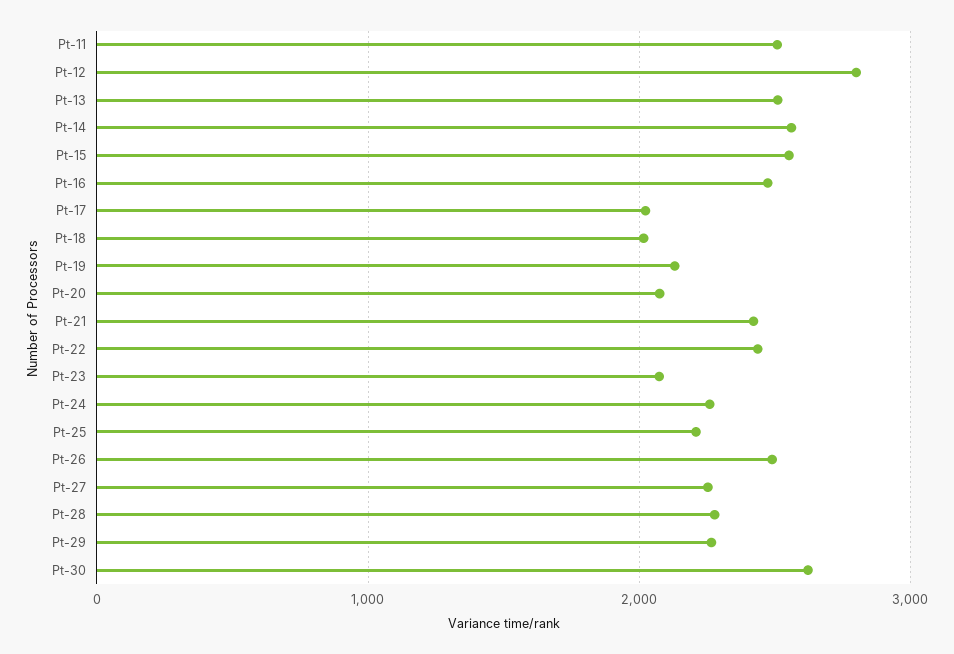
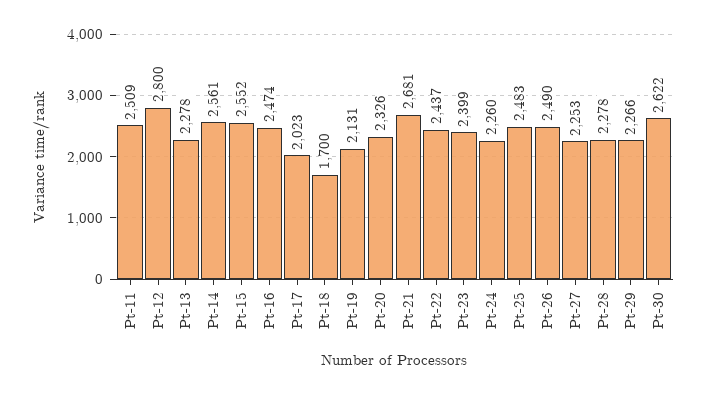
  {
    "Pt-11": 2509,
    "Pt-12": 2800,
-   "Pt-13": 2500,
+   "Pt-13": 2278,
    "Pt-14": 2561,
    "Pt-15": 2552,
    "Pt-16": 2474,
    "Pt-17": 2023,
-   "Pt-18": 2000,
+   "Pt-18": 1700,
    "Pt-19": 2131,
-   "Pt-20": 2100,
+   "Pt-20": 2326,
-   "Pt-21": 2400,
+   "Pt-21": 2681,
    "Pt-22": 2437,
-   "Pt-23": 2100,
+   "Pt-23": 2399,
    "Pt-24": 2260,
-   "Pt-25": 2200,
+   "Pt-25": 2483,
    "Pt-26": 2490,
    "Pt-27": 2253,
    "Pt-28": 2278,
    "Pt-29": 2266,
    "Pt-30": 2622
  }

